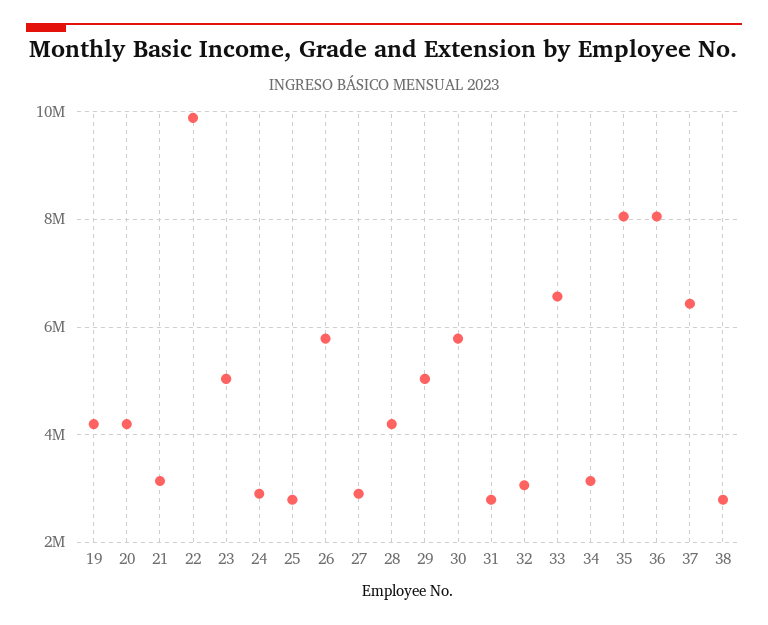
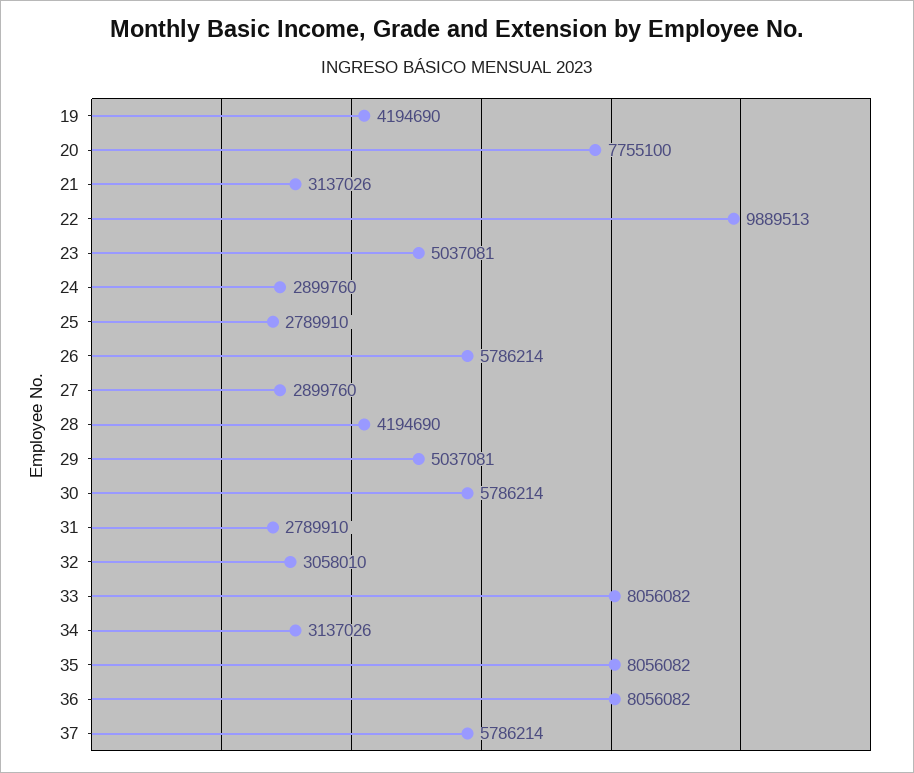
  {
    "19": 4194690,
-   "20": 4200000,
+   "20": 7755100,
    "21": 3137026,
    "22": 9889513,
    "23": 5037081,
    "24": 2899760,
    "25": 2789910,
    "26": 5786214,
    "27": 2899760,
    "28": 4194690,
    "29": 5037081,
    "30": 5786214,
    "31": 2789910,
    "32": 3058010,
-   "33": 6600000,
+   "33": 8056082,
    "34": 3137026,
    "35": 8056082,
    "36": 8056082,
-   "37": 6400000,
+   "37": 5786214
-   "38": 2800000
  }

